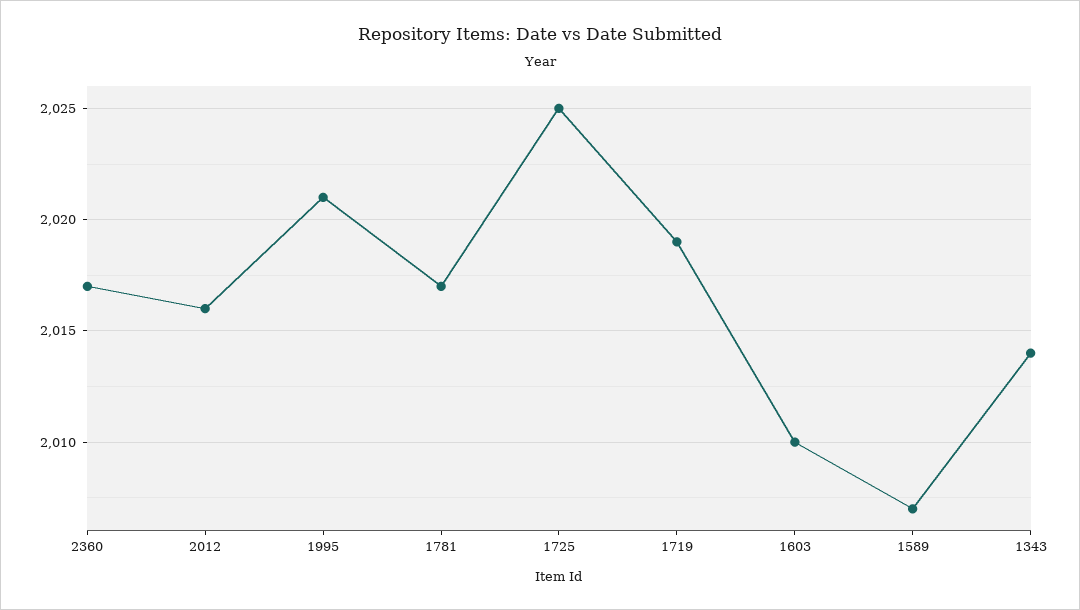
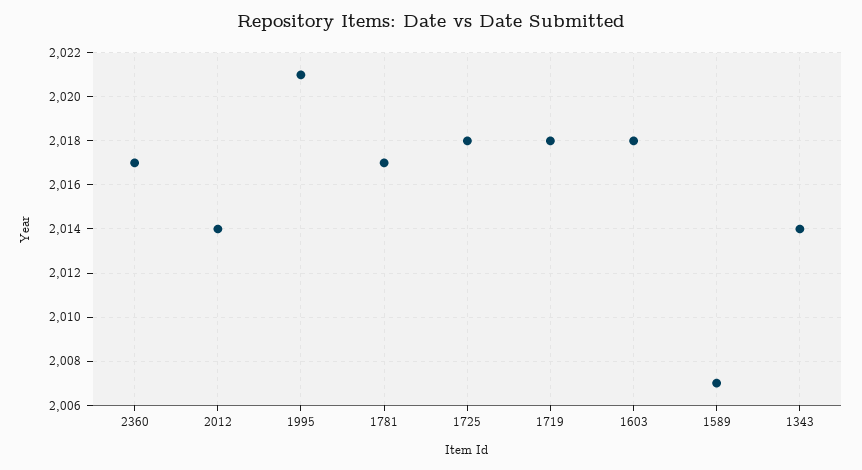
  {
    "2360": 2017,
-   "2012": 2016,
+   "2012": 2014,
    "1995": 2021,
    "1781": 2017,
-   "1725": 2025,
+   "1725": 2018,
-   "1719": 2019,
+   "1719": 2018,
-   "1603": 2010,
+   "1603": 2018,
    "1589": 2007,
    "1343": 2014
  }

